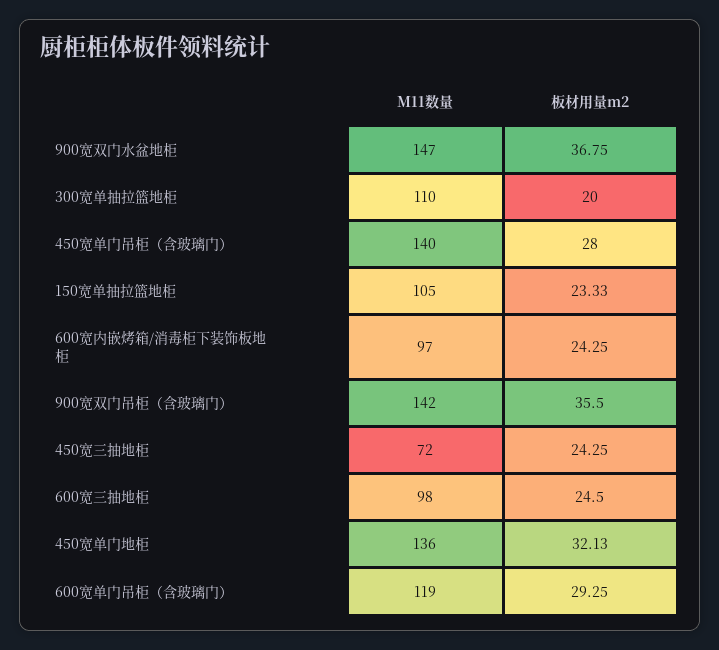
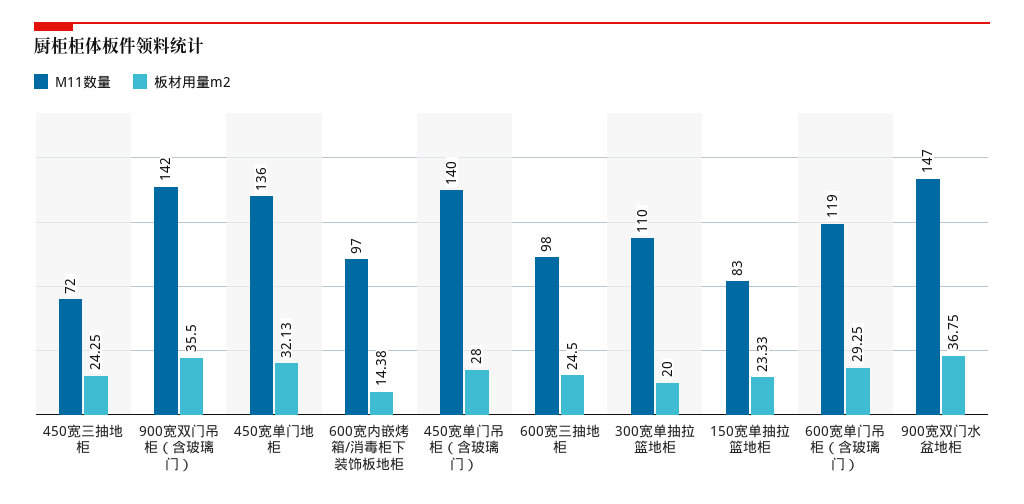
  {
    "M11数量": {
      "900宽双门水盆地柜": 147,
      "300宽单抽拉篮地柜": 110,
      "450宽单门吊柜（含玻璃门）": 140,
-     "150宽单抽拉篮地柜": 105,
+     "150宽单抽拉篮地柜": 83,
      "600宽内嵌烤箱/消毒柜下装饰板地柜": 97,
      "900宽双门吊柜（含玻璃门）": 142,
      "450宽三抽地柜": 72,
      "600宽三抽地柜": 98,
      "450宽单门地柜": 136,
      "600宽单门吊柜（含玻璃门）": 119
    },
    "板材用量m2": {
      "900宽双门水盆地柜": 36.75,
      "300宽单抽拉篮地柜": 20,
      "450宽单门吊柜（含玻璃门）": 28,
      "150宽单抽拉篮地柜": 23.33,
-     "600宽内嵌烤箱/消毒柜下装饰板地柜": 24.25,
+     "600宽内嵌烤箱/消毒柜下装饰板地柜": 14.38,
      "900宽双门吊柜（含玻璃门）": 35.5,
      "450宽三抽地柜": 24.25,
      "600宽三抽地柜": 24.5,
      "450宽单门地柜": 32.13,
      "600宽单门吊柜（含玻璃门）": 29.25
    }
  }

